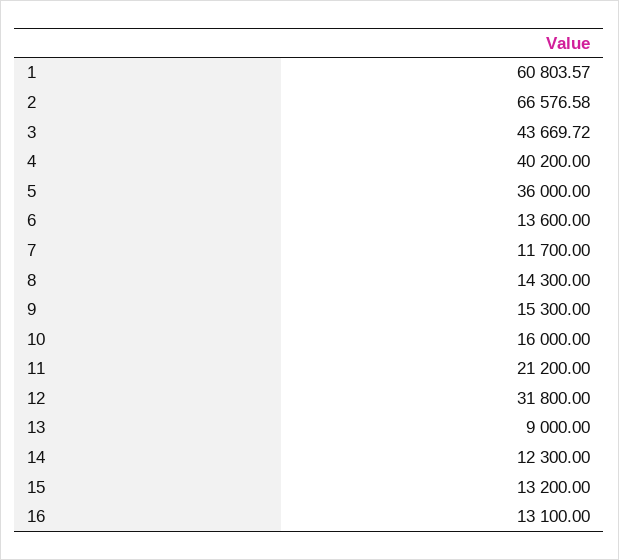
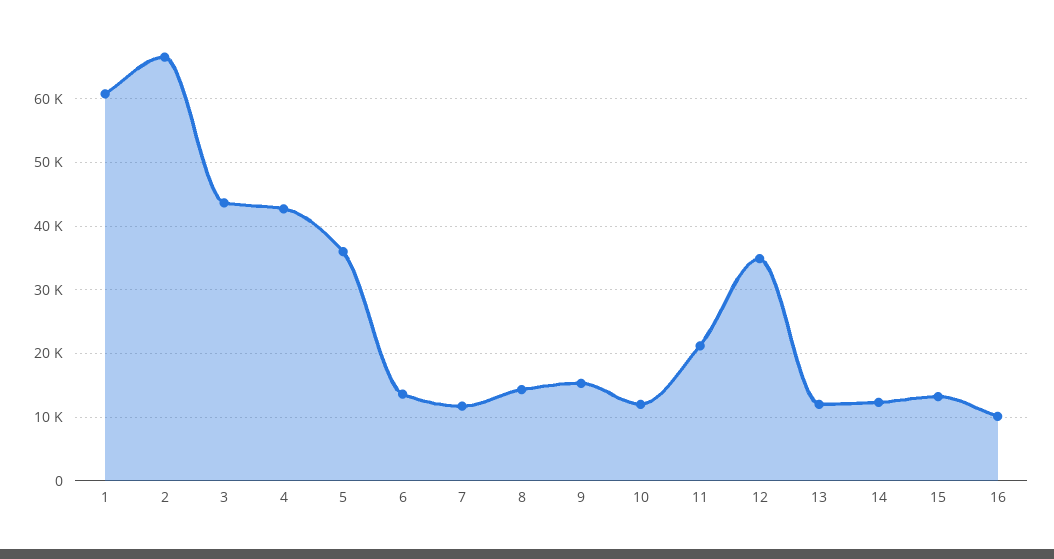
  {
    "1": 60803.57,
    "2": 66576.58,
    "3": 43669.72,
-   "4": 40200,
+   "4": 43000,
    "5": 36000,
    "6": 13600,
    "7": 11700,
    "8": 14300,
    "9": 15300,
-   "10": 16000,
+   "10": 12000,
    "11": 21200,
-   "12": 31800,
+   "12": 35000,
-   "13": 9000,
+   "13": 12000,
    "14": 12300,
    "15": 13200,
-   "16": 13100
+   "16": 10000
  }

